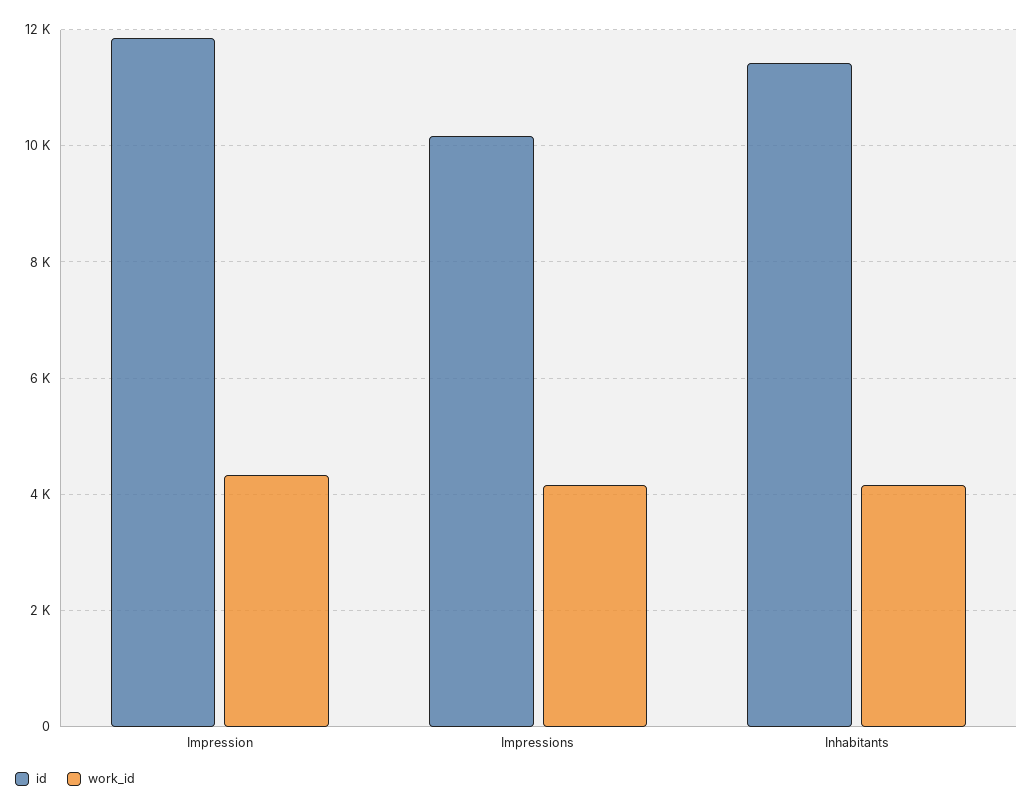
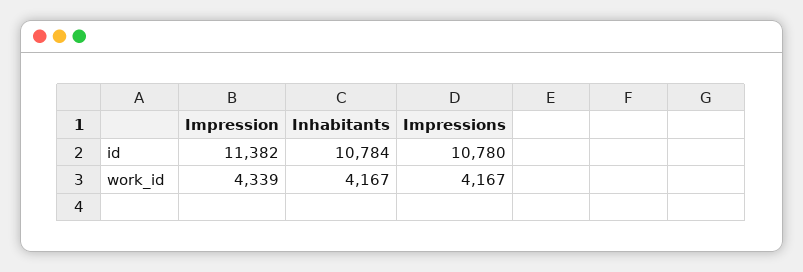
  {
    "id": {
-     "Impression": 11800,
+     "Impression": 11382,
-     "Impressions": 10200,
+     "Impressions": 10780,
-     "Inhabitants": 11400
+     "Inhabitants": 10784
    },
    "work_id": {
      "Impression": 4339,
      "Impressions": 4167,
      "Inhabitants": 4167
    }
  }

